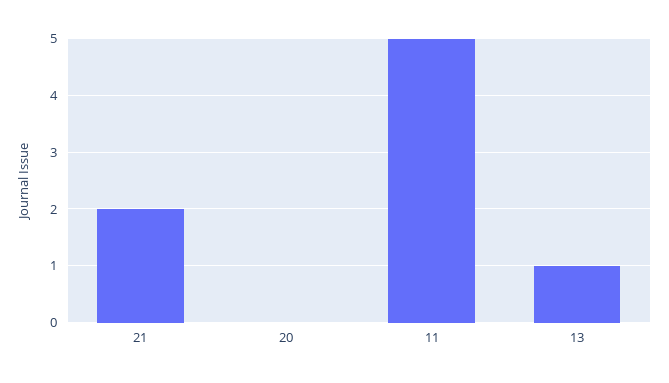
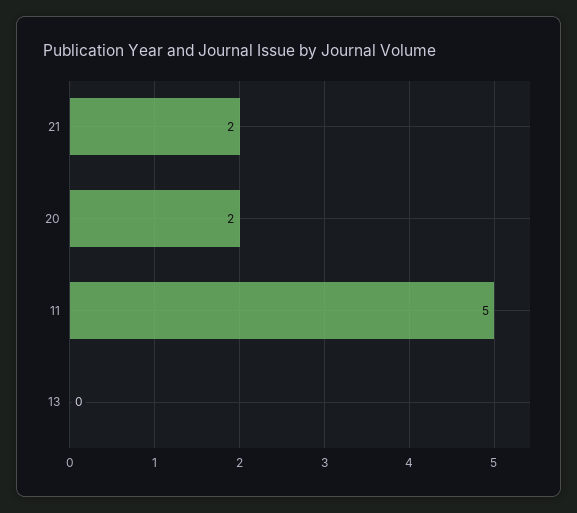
  {
    "21": 2,
-   "20": 0,
+   "20": 2,
    "11": 5,
-   "13": 1
+   "13": 0
  }

